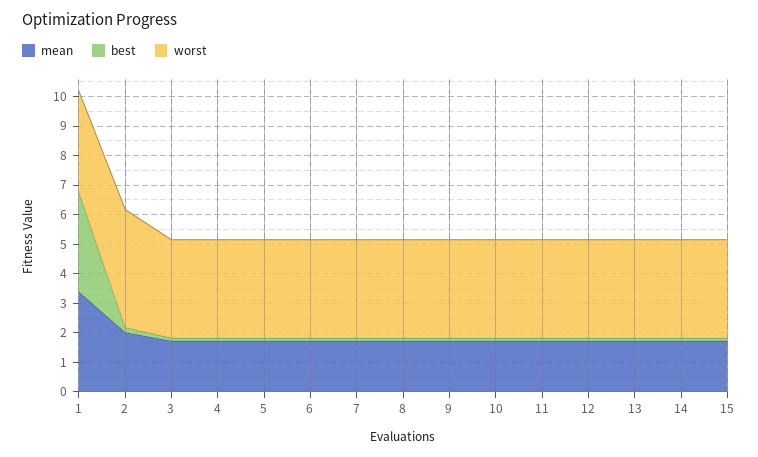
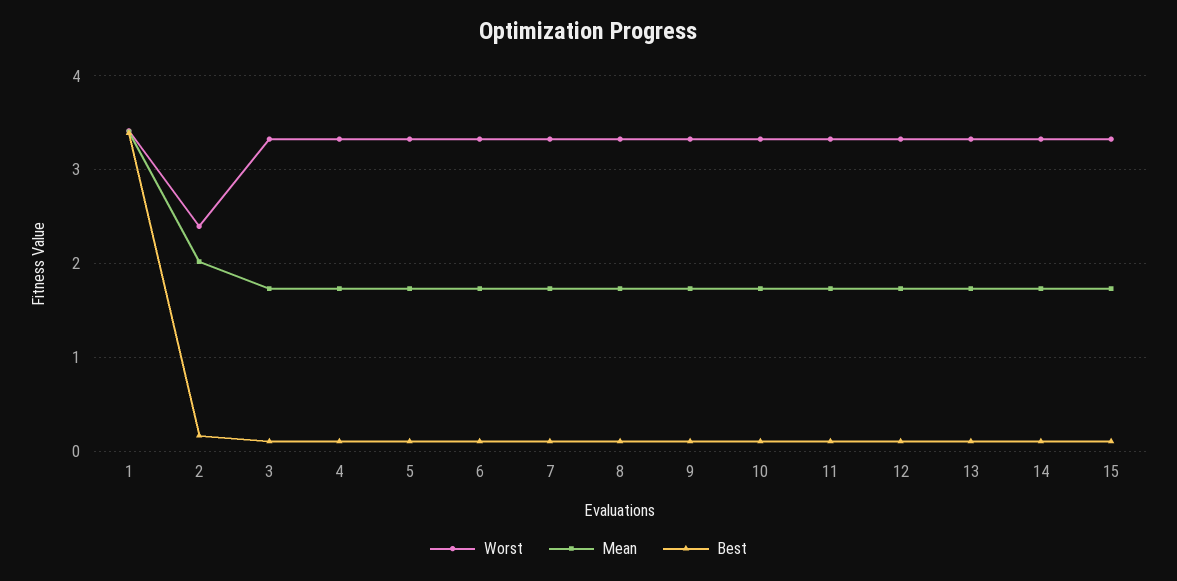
  {
    "mean": {
      "1": 3.4,
      "2": 2,
      "3": 1.7,
      "4": 1.7,
      "5": 1.7,
      "6": 1.7,
      "7": 1.7,
      "8": 1.7,
      "9": 1.7,
      "10": 1.7,
      "11": 1.7,
      "12": 1.7,
      "13": 1.7,
      "14": 1.7,
      "15": 1.7
    },
    "best": {
      "1": 3.4,
      "2": 0.2,
      "3": 0.1,
      "4": 0.1,
      "5": 0.1,
      "6": 0.1,
      "7": 0.1,
      "8": 0.1,
      "9": 0.1,
      "10": 0.1,
      "11": 0.1,
      "12": 0.1,
      "13": 0.1,
      "14": 0.1,
      "15": 0.1
    },
    "worst": {
      "1": 3.4,
-     "2": 4,
+     "2": 2.4,
      "3": 3.3,
      "4": 3.3,
      "5": 3.3,
      "6": 3.3,
      "7": 3.3,
      "8": 3.3,
      "9": 3.3,
      "10": 3.3,
      "11": 3.3,
      "12": 3.3,
      "13": 3.3,
      "14": 3.3,
      "15": 3.3
    }
  }

